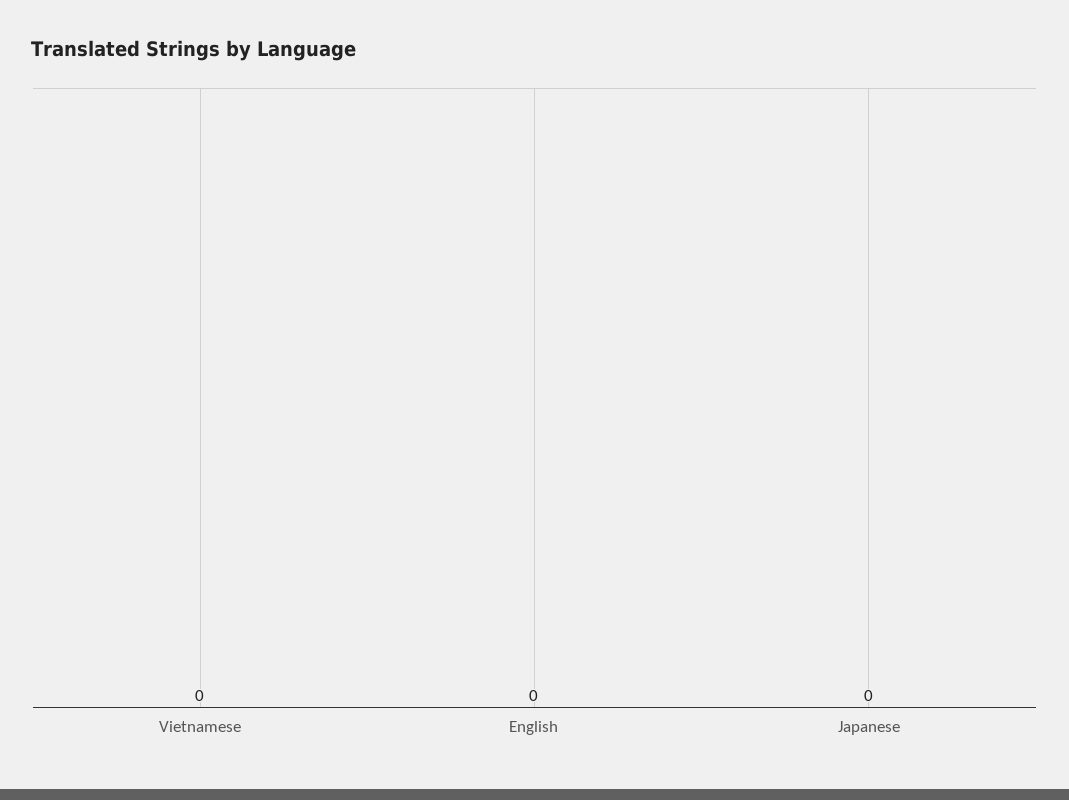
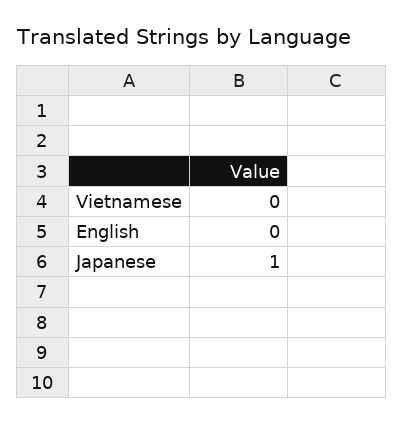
  {
    "Vietnamese": 0,
    "English": 0,
-   "Japanese": 0
+   "Japanese": 1
  }

